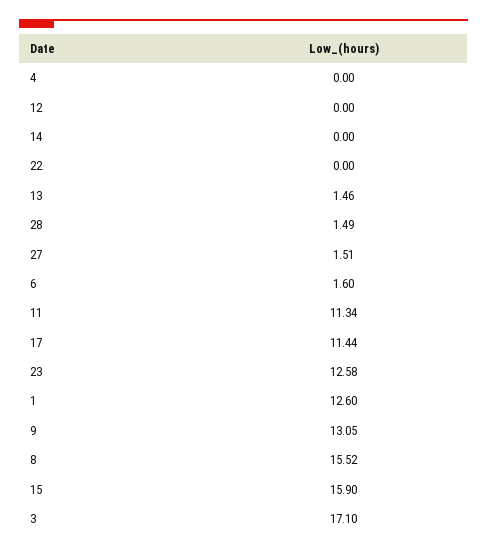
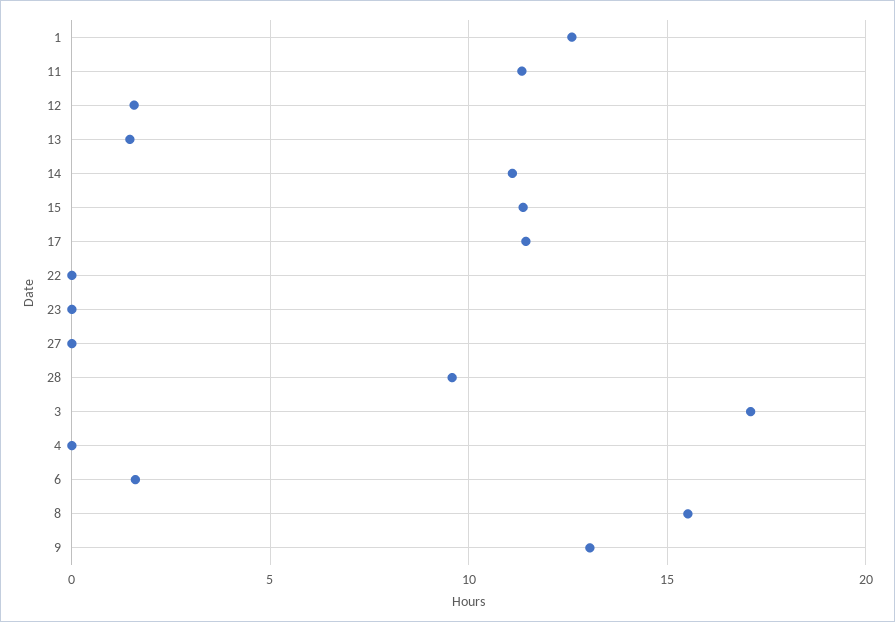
  {
    "4": 0,
-   "12": 0,
+   "12": 1.5,
-   "14": 0,
+   "14": 11,
    "22": 0,
    "13": 1.46,
-   "28": 1.49,
+   "28": 9.5,
-   "27": 1.51,
+   "27": 0,
    "6": 1.6,
    "11": 11.34,
    "17": 11.44,
-   "23": 12.58,
+   "23": 0,
    "1": 12.6,
    "9": 13.05,
    "8": 15.52,
-   "15": 15.9,
+   "15": 11.5,
    "3": 17.1
  }

